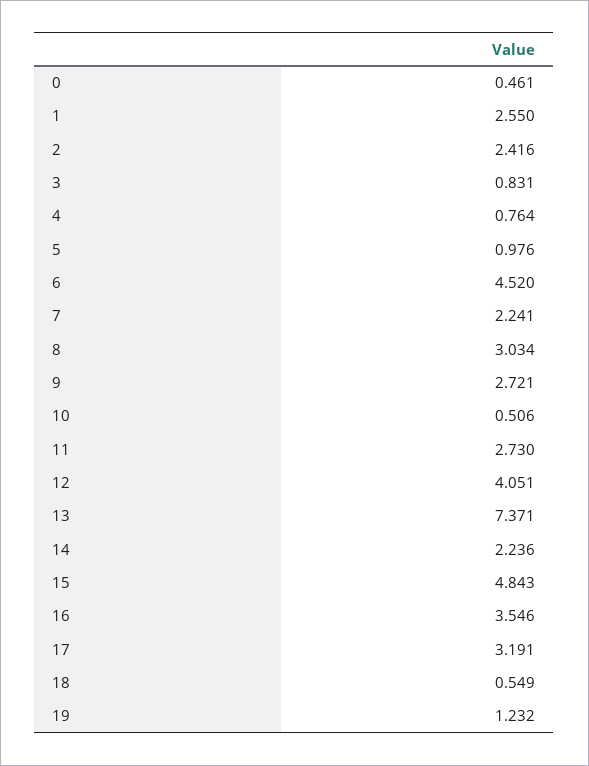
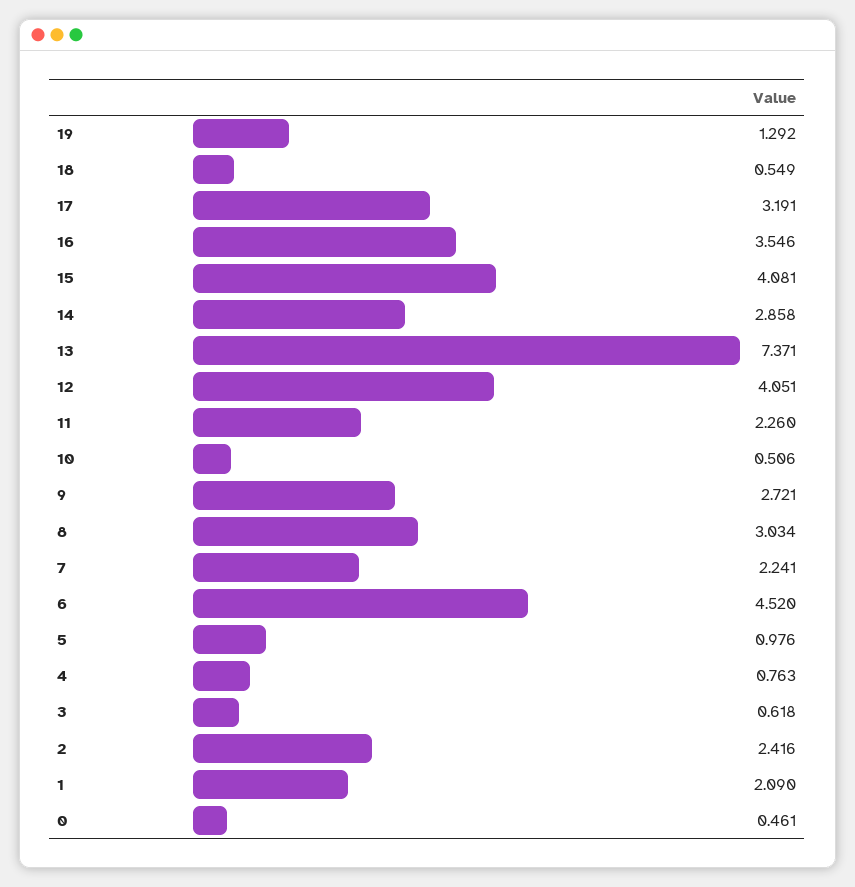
  {
    "0": 0.461,
-   "1": 2.55,
+   "1": 2.09,
    "2": 2.416,
-   "3": 0.831,
+   "3": 0.618,
-   "4": 0.764,
+   "4": 0.763,
    "5": 0.976,
    "6": 4.52,
    "7": 2.241,
    "8": 3.034,
    "9": 2.721,
    "10": 0.506,
-   "11": 2.73,
+   "11": 2.26,
    "12": 4.051,
    "13": 7.371,
-   "14": 2.236,
+   "14": 2.858,
-   "15": 4.843,
+   "15": 4.081,
    "16": 3.546,
    "17": 3.191,
    "18": 0.549,
-   "19": 1.232
+   "19": 1.292
  }

